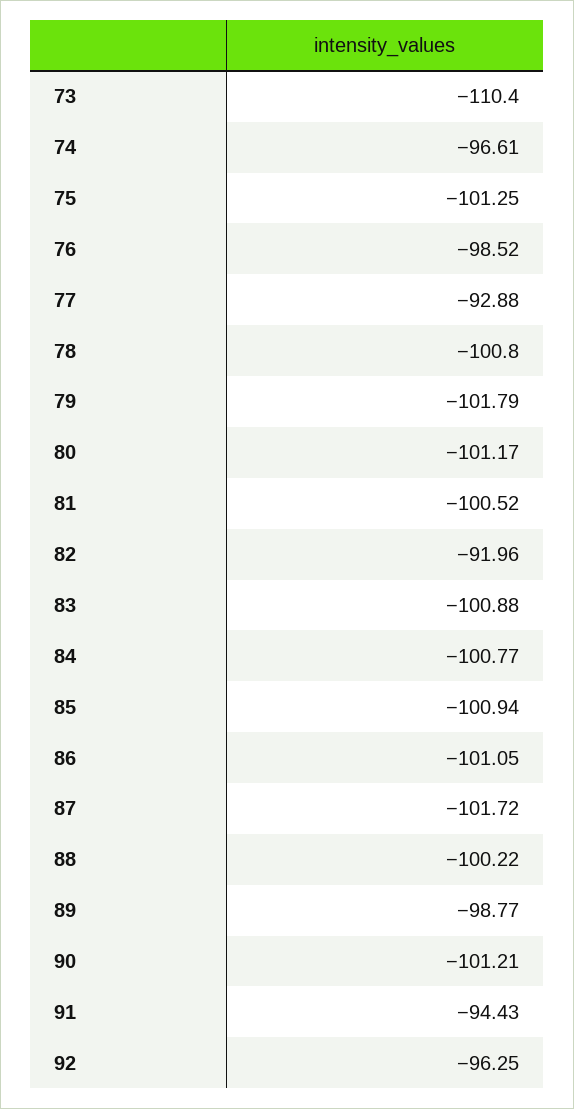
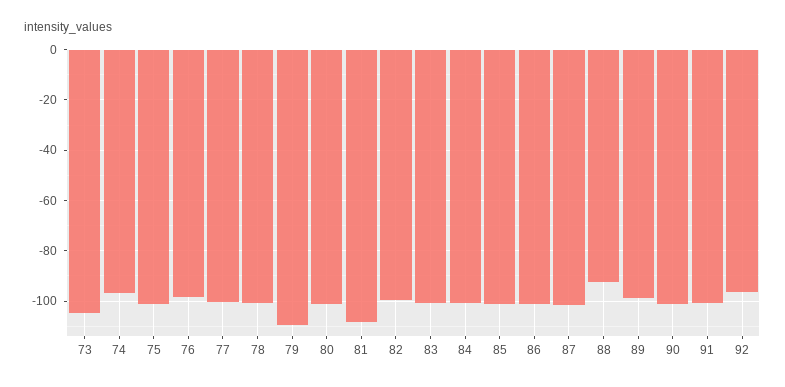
  {
-   "73": -110.4,
+   "73": -105,
    "74": -96.61,
    "75": -101.25,
    "76": -98.52,
-   "77": -92.88,
+   "77": -100,
    "78": -100.8,
-   "79": -101.79,
+   "79": -110,
    "80": -101.17,
-   "81": -100.52,
+   "81": -107.5,
-   "82": -91.96,
+   "82": -100,
    "83": -100.88,
    "84": -100.77,
    "85": -100.94,
    "86": -101.05,
    "87": -101.72,
-   "88": -100.22,
+   "88": -92.5,
    "89": -98.77,
    "90": -101.21,
-   "91": -94.43,
+   "91": -100,
    "92": -96.25
  }

